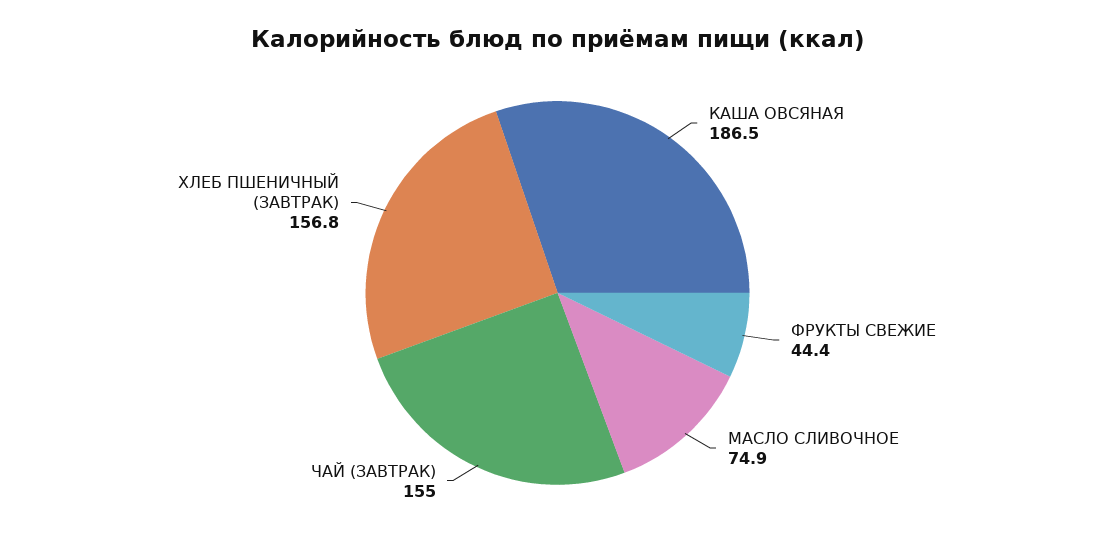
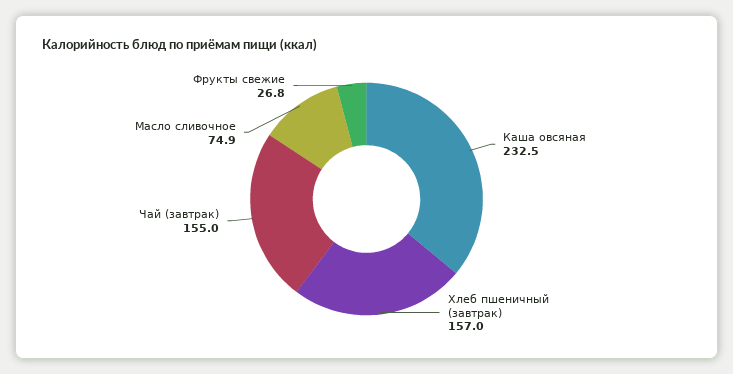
  {
-   "КАША ОВСЯНАЯ": 186.5,
+   "КАША ОВСЯНАЯ": 232.5,
-   "ФРУКТЫ СВЕЖИЕ": 44.4,
+   "ФРУКТЫ СВЕЖИЕ": 26.8,
    "МАСЛО СЛИВОЧНОЕ": 74.9,
    "ЧАЙ (ЗАВТРАК)": 155,
-   "ХЛЕБ ПШЕНИЧНЫЙ (ЗАВТРАК)": 156.8
+   "ХЛЕБ ПШЕНИЧНЫЙ (ЗАВТРАК)": 157
  }

